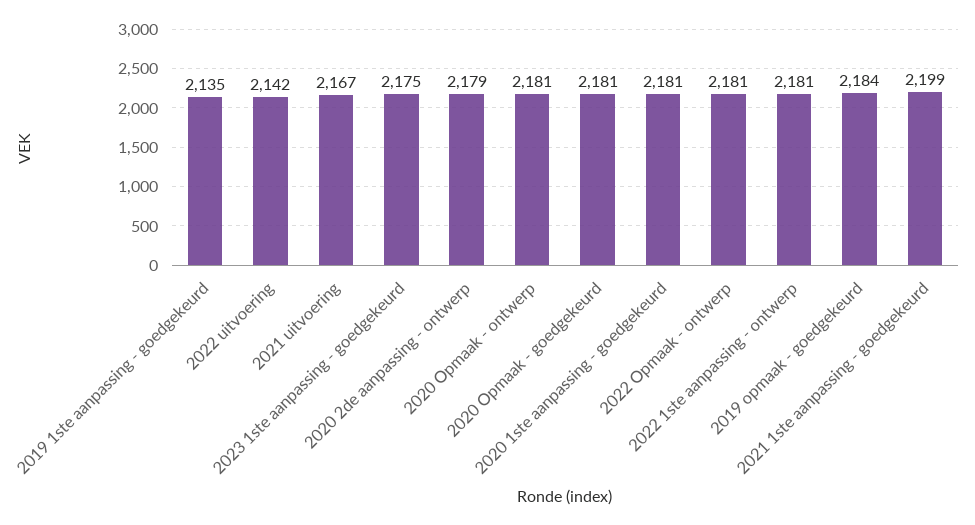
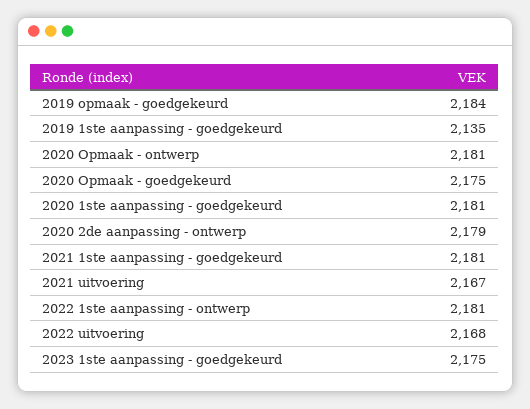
  {
    "2019 1ste aanpassing - goedgekeurd": 2135,
-   "2022 uitvoering": 2142,
+   "2022 uitvoering": 2168,
    "2021 uitvoering": 2167,
    "2023 1ste aanpassing - goedgekeurd": 2175,
    "2020 2de aanpassing - ontwerp": 2179,
    "2020 Opmaak - ontwerp": 2181,
-   "2020 Opmaak - goedgekeurd": 2181,
+   "2020 Opmaak - goedgekeurd": 2175,
    "2020 1ste aanpassing - goedgekeurd": 2181,
-   "2022 Opmaak - ontwerp": 2181,
    "2022 1ste aanpassing - ontwerp": 2181,
    "2019 opmaak - goedgekeurd": 2184,
-   "2021 1ste aanpassing - goedgekeurd": 2199
+   "2021 1ste aanpassing - goedgekeurd": 2181
  }

